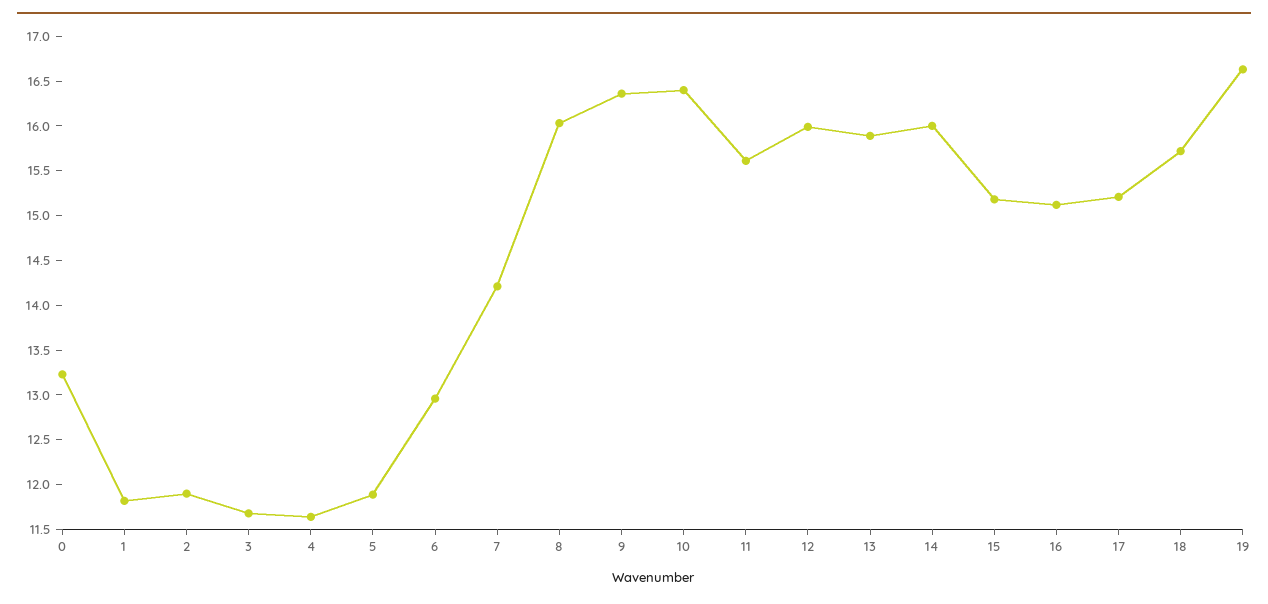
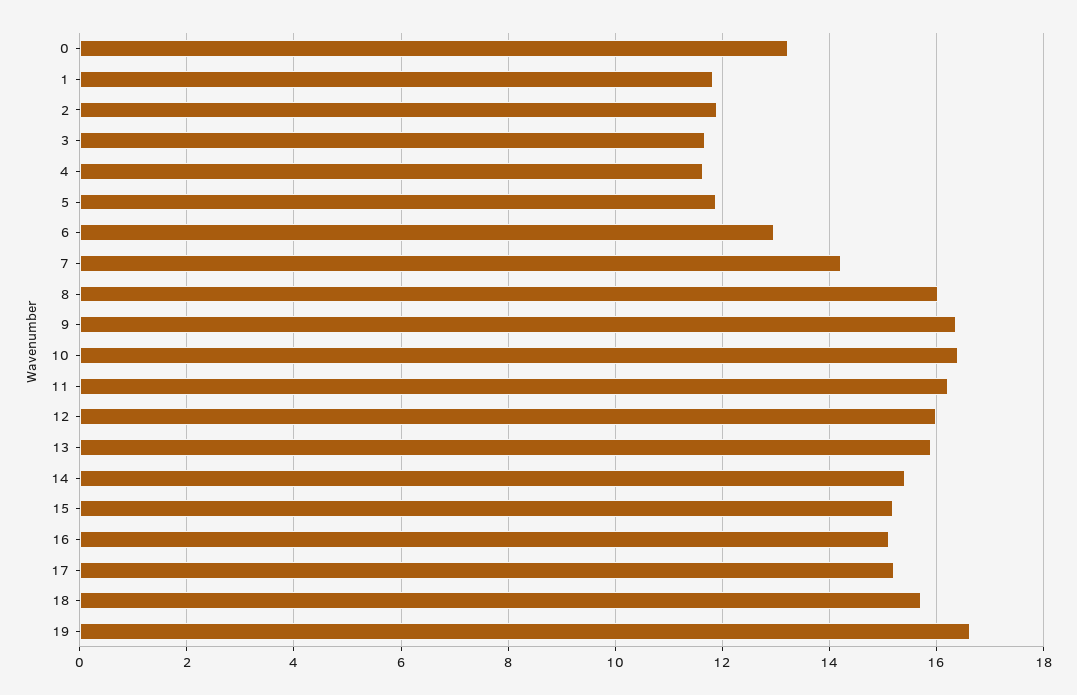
  {
    "0": 13.2,
    "1": 11.8,
    "2": 11.9,
    "3": 11.7,
    "4": 11.6,
    "5": 11.9,
    "6": 13,
    "7": 14.2,
    "8": 16,
    "9": 16.4,
    "10": 16.4,
-   "11": 15.6,
+   "11": 16.2,
    "12": 16,
    "13": 15.9,
-   "14": 16,
+   "14": 15.4,
    "15": 15.2,
    "16": 15.1,
    "17": 15.2,
    "18": 15.7,
    "19": 16.6
  }

